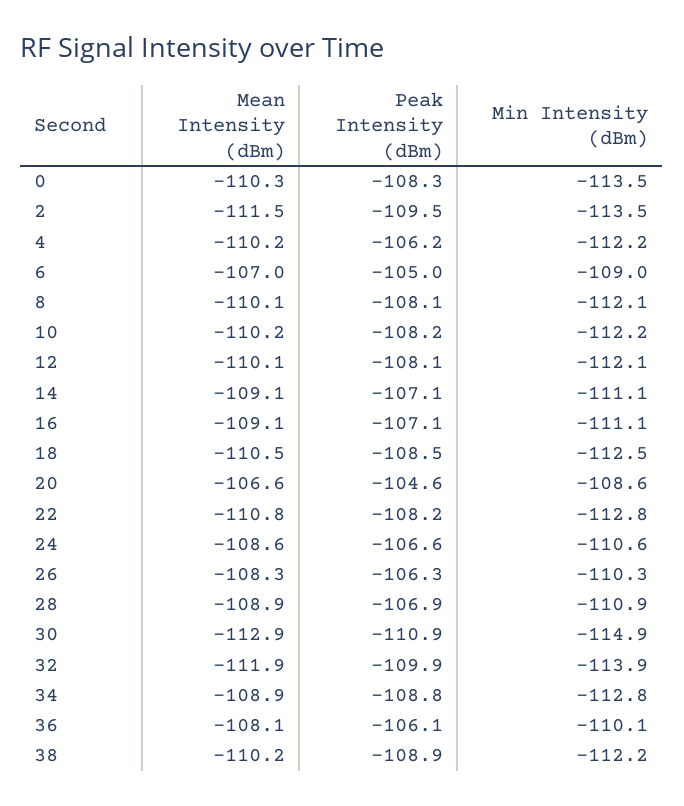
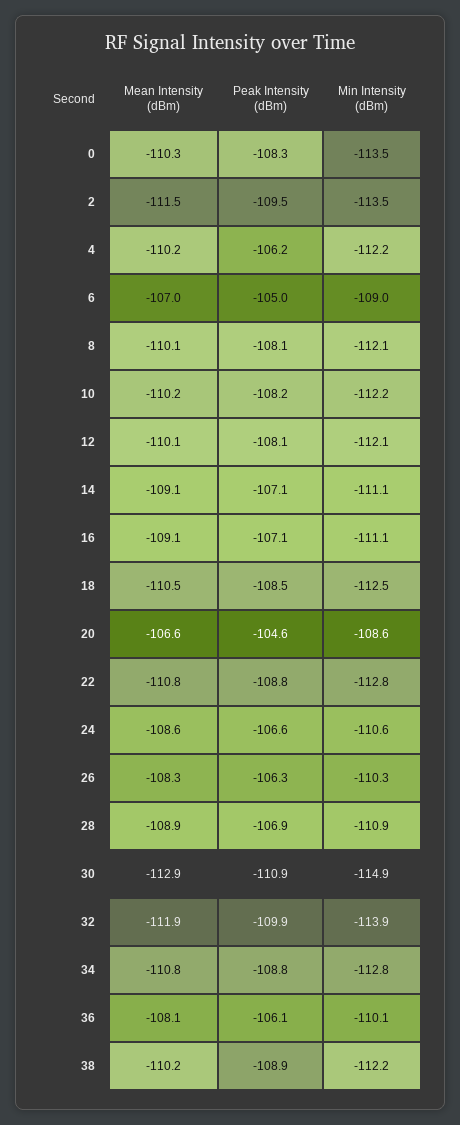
  {
    "Mean Intensity (dBm)": {
      "0": -110.3,
      "2": -111.5,
      "4": -110.2,
      "6": -107,
      "8": -110.1,
      "10": -110.2,
      "12": -110.1,
      "14": -109.1,
      "16": -109.1,
      "18": -110.5,
      "20": -106.6,
      "22": -110.8,
      "24": -108.6,
      "26": -108.3,
      "28": -108.9,
      "30": -112.9,
      "32": -111.9,
-     "34": -108.9,
+     "34": -110.8,
      "36": -108.1,
      "38": -110.2
    },
    "Peak Intensity (dBm)": {
      "0": -108.3,
      "2": -109.5,
      "4": -106.2,
      "6": -105,
      "8": -108.1,
      "10": -108.2,
      "12": -108.1,
      "14": -107.1,
      "16": -107.1,
      "18": -108.5,
      "20": -104.6,
-     "22": -108.2,
+     "22": -108.8,
      "24": -106.6,
      "26": -106.3,
      "28": -106.9,
      "30": -110.9,
      "32": -109.9,
      "34": -108.8,
      "36": -106.1,
      "38": -108.9
    },
    "Min Intensity (dBm)": {
      "0": -113.5,
      "2": -113.5,
      "4": -112.2,
      "6": -109,
      "8": -112.1,
      "10": -112.2,
      "12": -112.1,
      "14": -111.1,
      "16": -111.1,
      "18": -112.5,
      "20": -108.6,
      "22": -112.8,
      "24": -110.6,
      "26": -110.3,
      "28": -110.9,
      "30": -114.9,
      "32": -113.9,
      "34": -112.8,
      "36": -110.1,
      "38": -112.2
    }
  }

